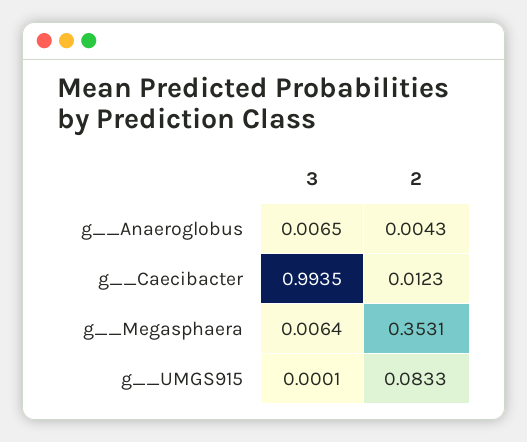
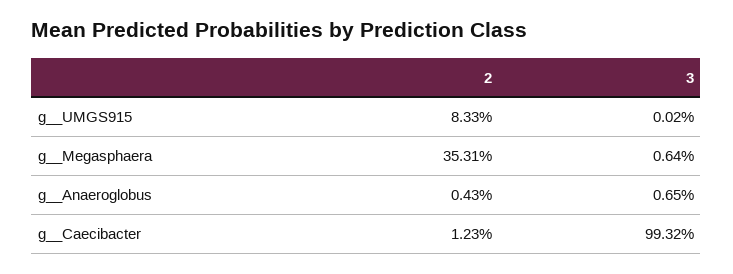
  {
    "3": {
      "g__Anaeroglobus": 0.0065,
-     "g__Caecibacter": 0.9935,
+     "g__Caecibacter": 0.9932,
      "g__Megasphaera": 0.0064,
-     "g__UMGS915": 0.0001
+     "g__UMGS915": 0.0002
    },
    "2": {
      "g__Anaeroglobus": 0.0043,
      "g__Caecibacter": 0.0123,
      "g__Megasphaera": 0.3531,
      "g__UMGS915": 0.0833
    }
  }

